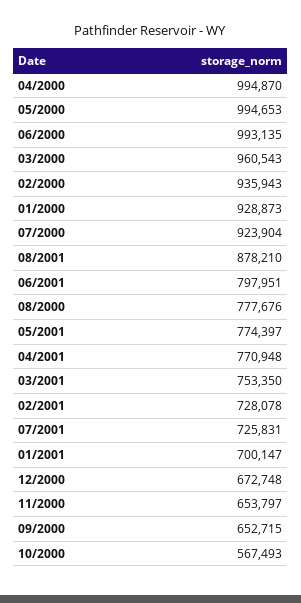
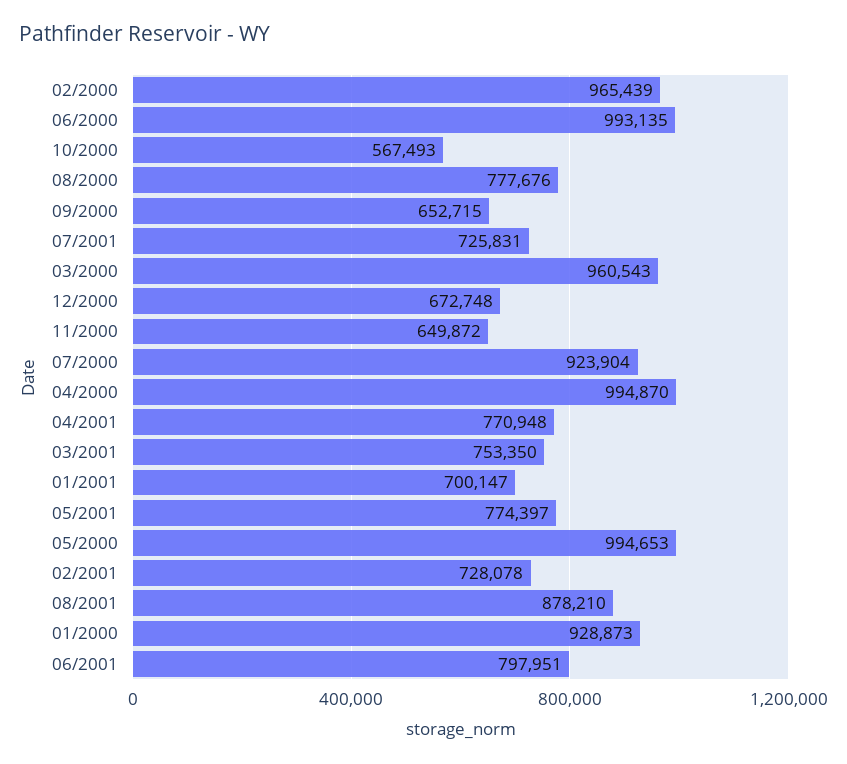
  {
    "04/2000": 994870,
    "05/2000": 994653,
    "06/2000": 993135,
    "03/2000": 960543,
-   "02/2000": 935943,
+   "02/2000": 965439,
    "01/2000": 928873,
    "07/2000": 923904,
    "08/2001": 878210,
    "06/2001": 797951,
    "08/2000": 777676,
    "05/2001": 774397,
    "04/2001": 770948,
    "03/2001": 753350,
    "02/2001": 728078,
    "07/2001": 725831,
    "01/2001": 700147,
    "12/2000": 672748,
-   "11/2000": 653797,
+   "11/2000": 649872,
    "09/2000": 652715,
    "10/2000": 567493
  }

